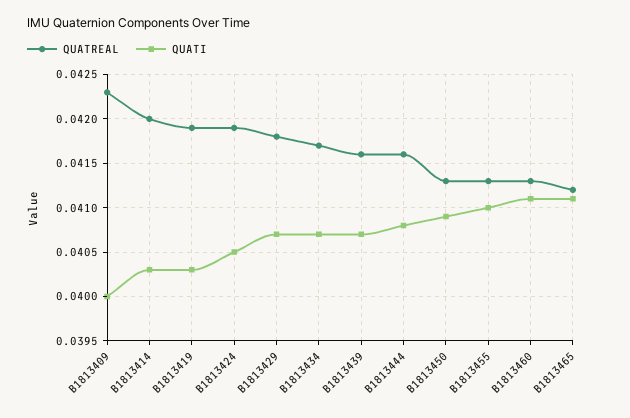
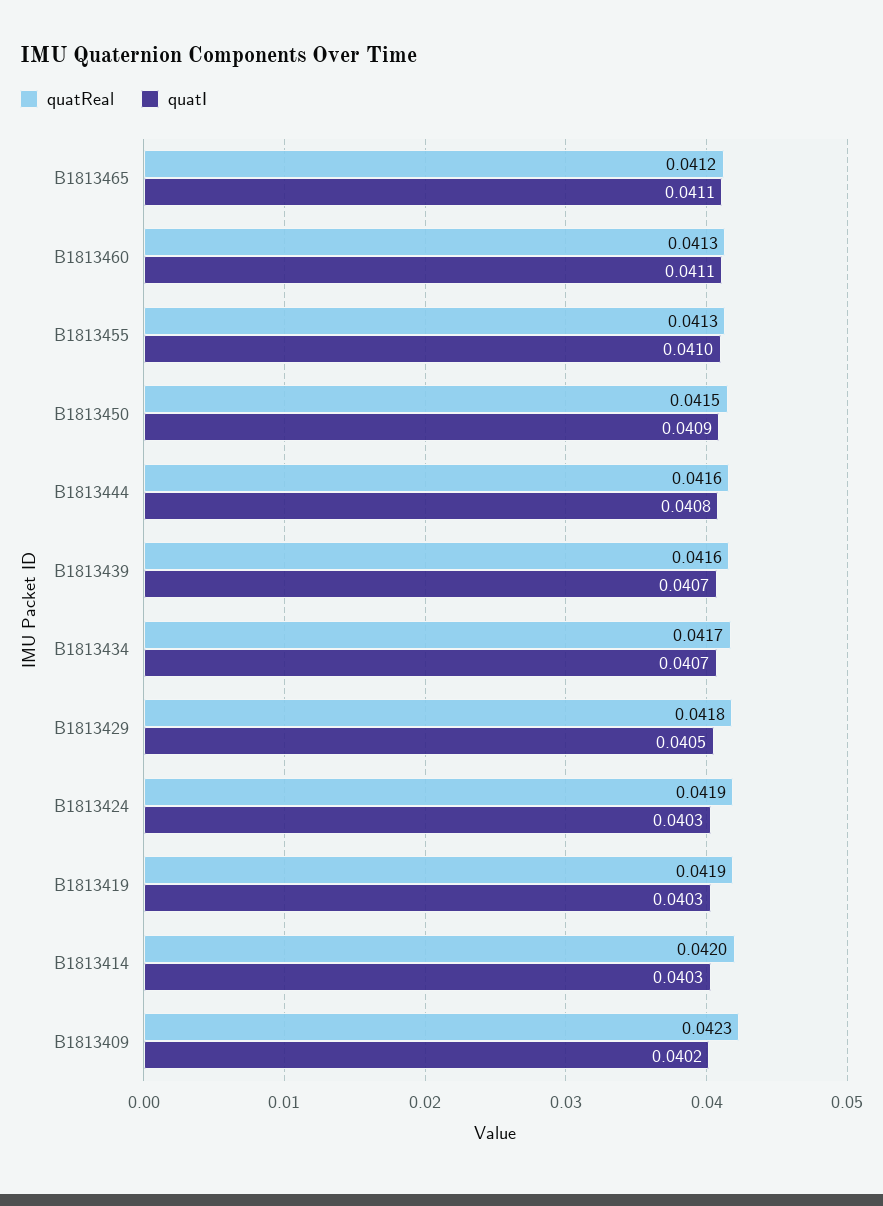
  {
    "QUATREAL": {
      "B1813409": 0.0423,
      "B1813414": 0.042,
      "B1813419": 0.0419,
      "B1813424": 0.0419,
      "B1813429": 0.0418,
      "B1813434": 0.0417,
      "B1813439": 0.0416,
      "B1813444": 0.0416,
-     "B1813450": 0.0413,
+     "B1813450": 0.0415,
      "B1813455": 0.0413,
      "B1813460": 0.0413,
      "B1813465": 0.0412
    },
    "QUATI": {
-     "B1813409": 0.04,
+     "B1813409": 0.0402,
      "B1813414": 0.0403,
      "B1813419": 0.0403,
-     "B1813424": 0.0405,
+     "B1813424": 0.0403,
-     "B1813429": 0.0407,
+     "B1813429": 0.0405,
      "B1813434": 0.0407,
      "B1813439": 0.0407,
      "B1813444": 0.0408,
      "B1813450": 0.0409,
      "B1813455": 0.041,
      "B1813460": 0.0411,
      "B1813465": 0.0411
    }
  }

